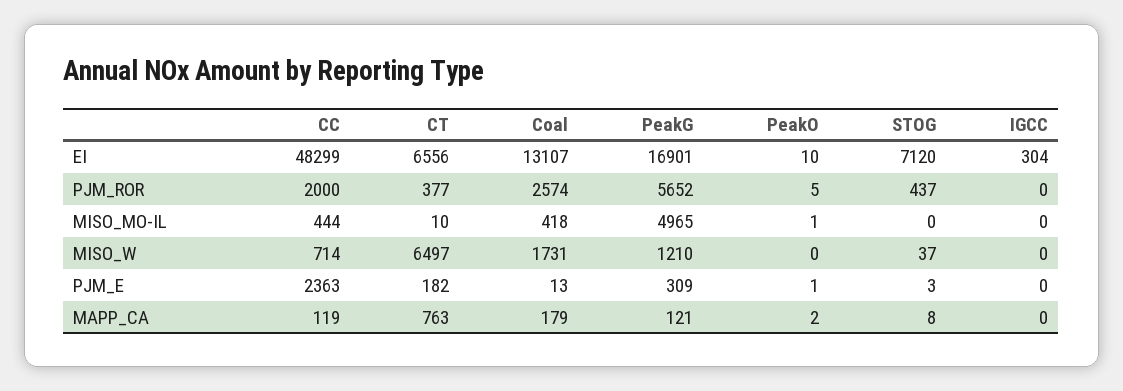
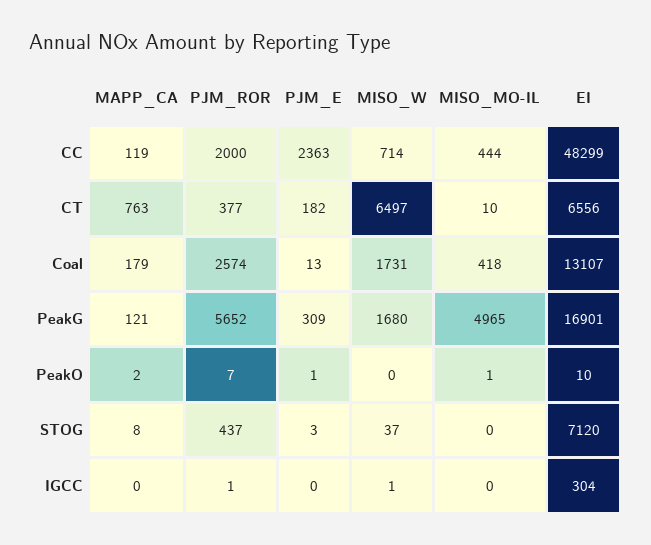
  {
    "CC": {
      "EI": 48299,
      "PJM_ROR": 2000,
      "MISO_MO-IL": 444,
      "MISO_W": 714,
      "PJM_E": 2363,
      "MAPP_CA": 119
    },
    "CT": {
      "EI": 6556,
      "PJM_ROR": 377,
      "MISO_MO-IL": 10,
      "MISO_W": 6497,
      "PJM_E": 182,
      "MAPP_CA": 763
    },
    "Coal": {
      "EI": 13107,
      "PJM_ROR": 2574,
      "MISO_MO-IL": 418,
      "MISO_W": 1731,
      "PJM_E": 13,
      "MAPP_CA": 179
    },
    "PeakG": {
      "EI": 16901,
      "PJM_ROR": 5652,
      "MISO_MO-IL": 4965,
-     "MISO_W": 1210,
+     "MISO_W": 1680,
      "PJM_E": 309,
      "MAPP_CA": 121
    },
    "PeakO": {
      "EI": 10,
-     "PJM_ROR": 5,
+     "PJM_ROR": 7,
      "MISO_MO-IL": 1,
      "MISO_W": 0,
      "PJM_E": 1,
      "MAPP_CA": 2
    },
    "STOG": {
      "EI": 7120,
      "PJM_ROR": 437,
      "MISO_MO-IL": 0,
      "MISO_W": 37,
      "PJM_E": 3,
      "MAPP_CA": 8
    },
    "IGCC": {
      "EI": 304,
-     "PJM_ROR": 0,
+     "PJM_ROR": 1,
      "MISO_MO-IL": 0,
-     "MISO_W": 0,
+     "MISO_W": 1,
      "PJM_E": 0,
      "MAPP_CA": 0
    }
  }

